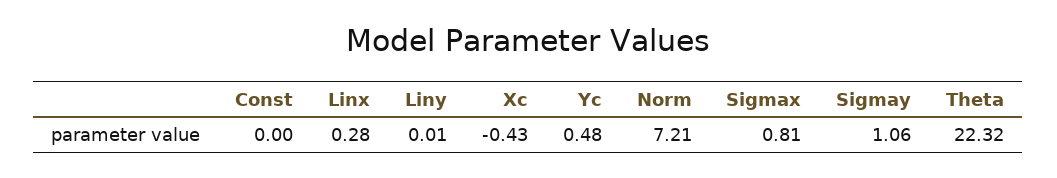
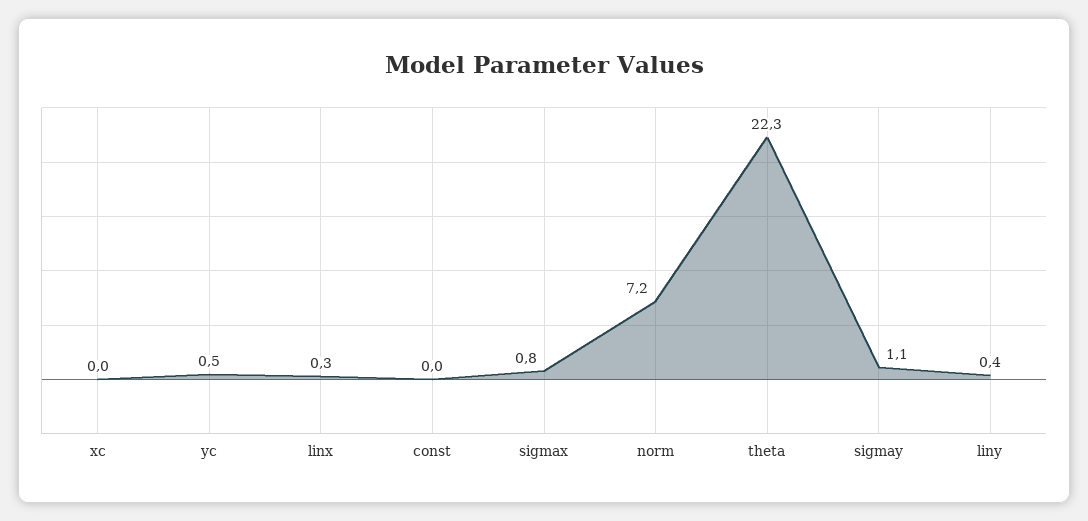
  {
    "Const": 0,
    "Linx": 0.28,
-   "Liny": 0.01,
+   "Liny": 0.4,
-   "Xc": -0.43,
+   "Xc": 0,
    "Yc": 0.48,
    "Norm": 7.21,
    "Sigmax": 0.81,
    "Sigmay": 1.06,
    "Theta": 22.32
  }

